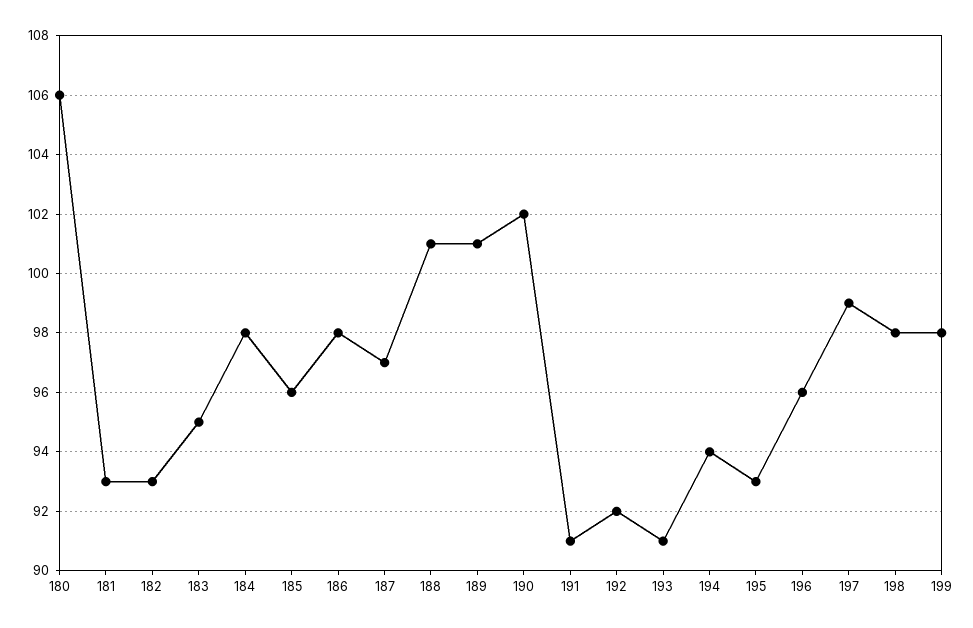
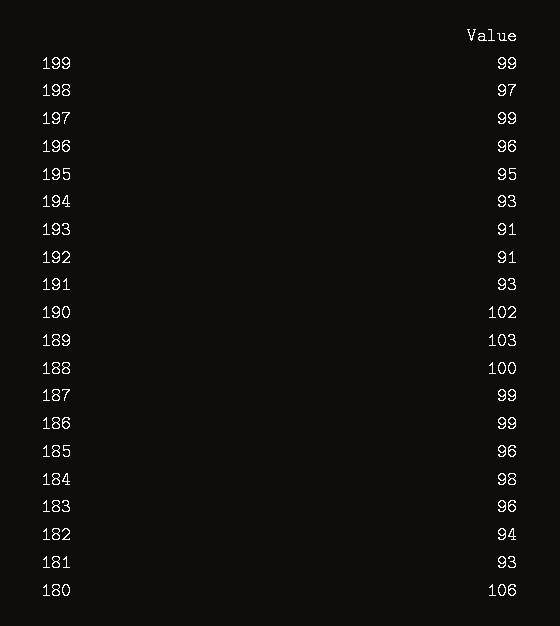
  {
    "180": 106,
    "181": 93,
-   "182": 93,
+   "182": 94,
-   "183": 95,
+   "183": 96,
    "184": 98,
    "185": 96,
-   "186": 98,
+   "186": 99,
-   "187": 97,
+   "187": 99,
-   "188": 101,
+   "188": 100,
-   "189": 101,
+   "189": 103,
    "190": 102,
-   "191": 91,
+   "191": 93,
-   "192": 92,
+   "192": 91,
    "193": 91,
-   "194": 94,
+   "194": 93,
-   "195": 93,
+   "195": 95,
    "196": 96,
    "197": 99,
-   "198": 98,
+   "198": 97,
-   "199": 98
+   "199": 99
  }

